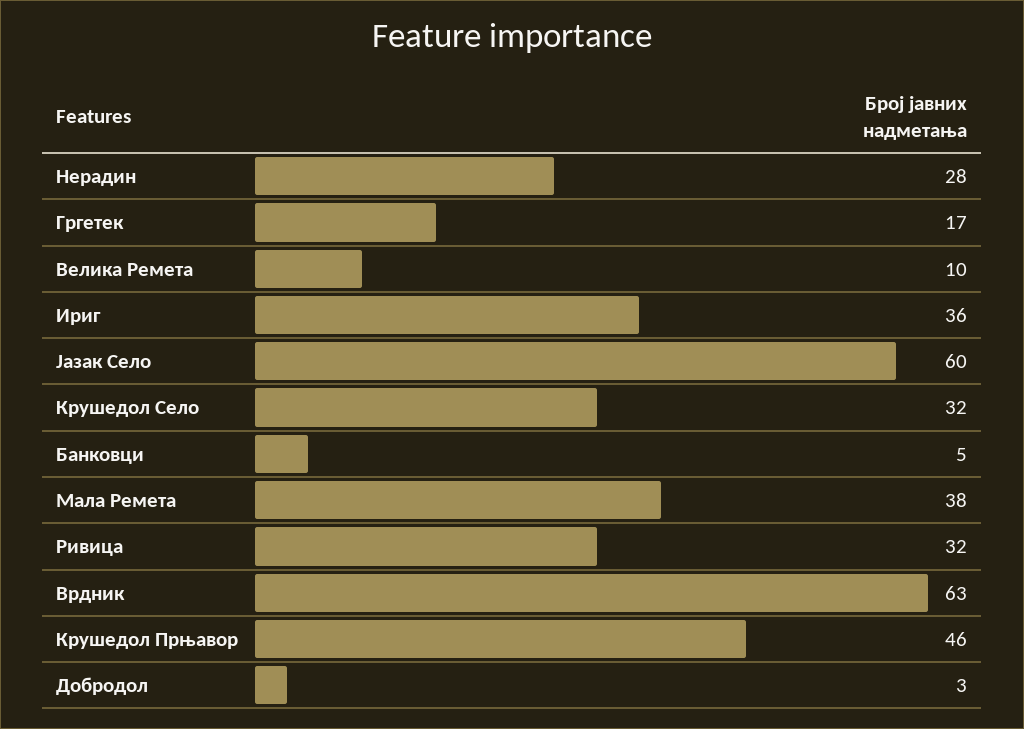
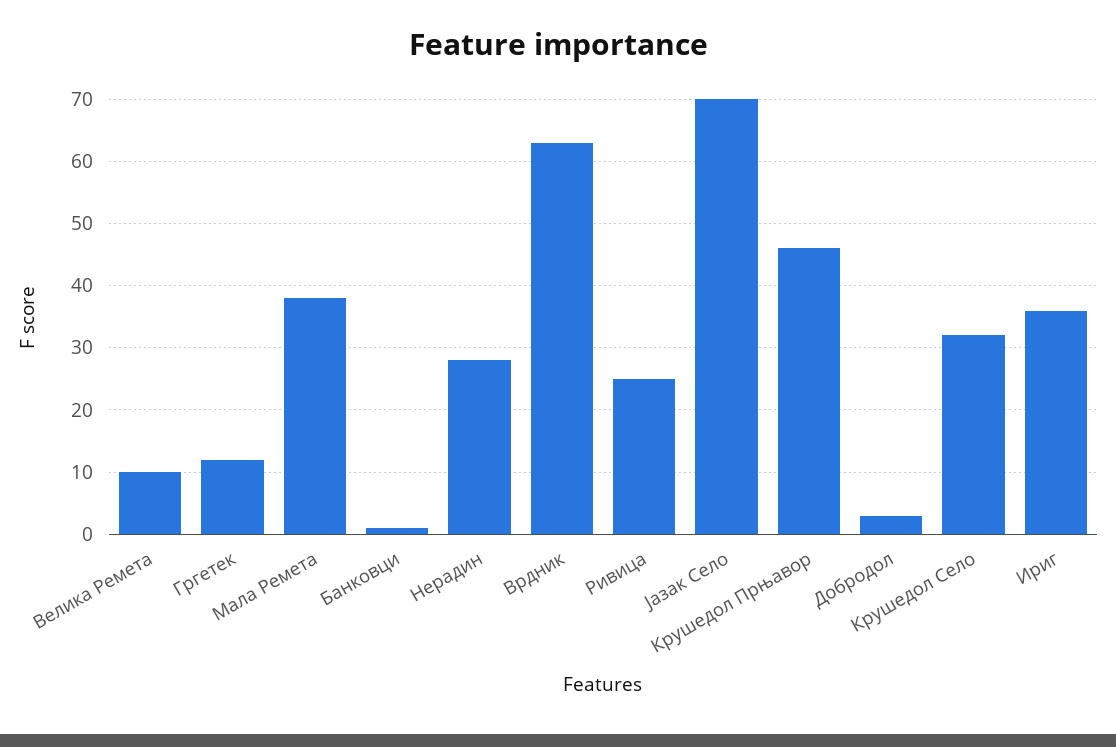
  {
    "Нерадин": 28,
-   "Гргетек": 17,
+   "Гргетек": 12,
    "Велика Ремета": 10,
    "Ириг": 36,
-   "Јазак Село": 60,
+   "Јазак Село": 70,
    "Крушедол Село": 32,
-   "Банковци": 5,
+   "Банковци": 1,
    "Мала Ремета": 38,
-   "Ривица": 32,
+   "Ривица": 25,
    "Врдник": 63,
    "Крушедол Прњавор": 46,
    "Добродол": 3
  }

